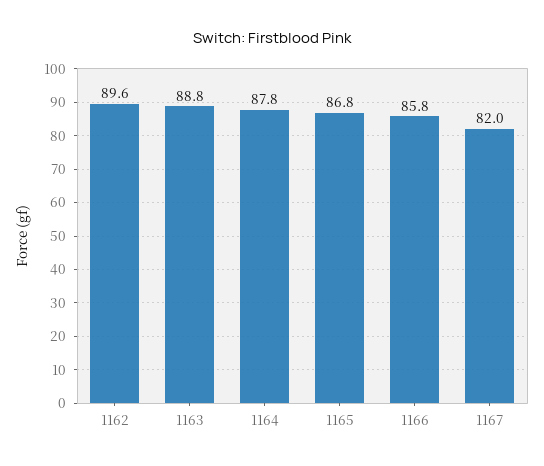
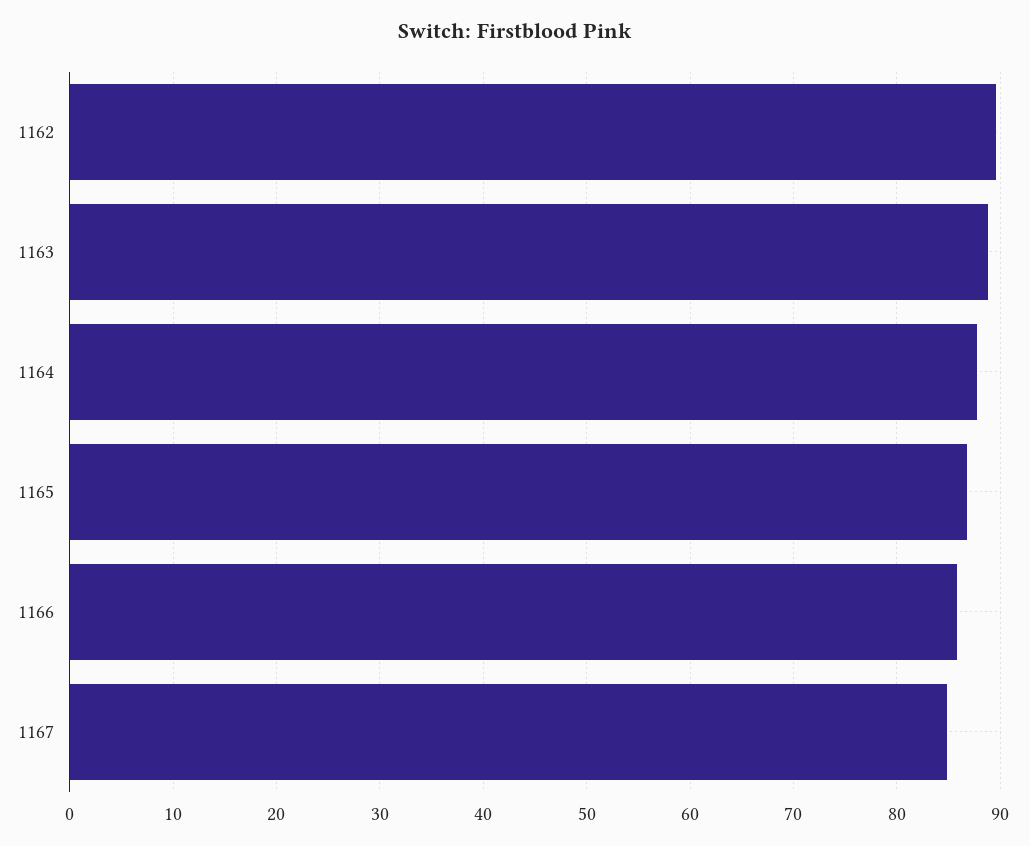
  {
    "1162": 89.6,
    "1163": 88.8,
    "1164": 87.8,
    "1165": 86.8,
    "1166": 85.8,
-   "1167": 82
+   "1167": 85
  }

